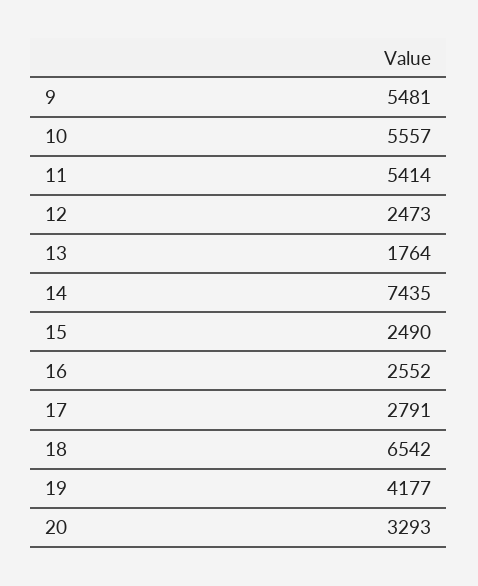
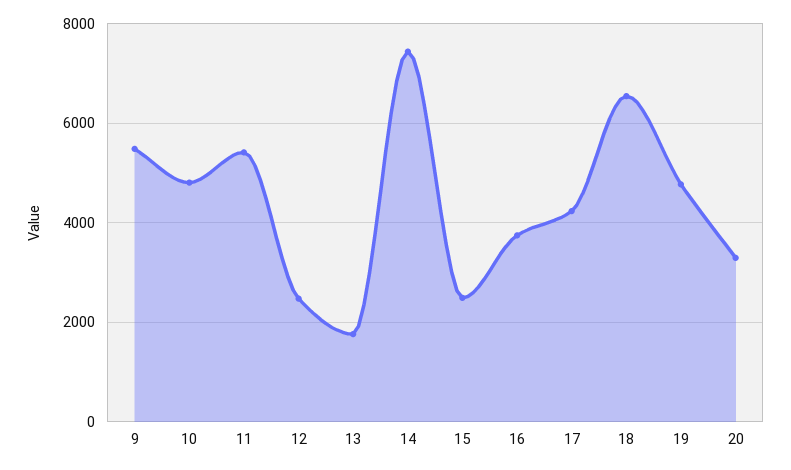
  {
    "9": 5481,
-   "10": 5557,
+   "10": 4800,
    "11": 5414,
    "12": 2473,
    "13": 1764,
    "14": 7435,
    "15": 2490,
-   "16": 2552,
+   "16": 3800,
-   "17": 2791,
+   "17": 4200,
    "18": 6542,
-   "19": 4177,
+   "19": 4800,
    "20": 3293
  }

